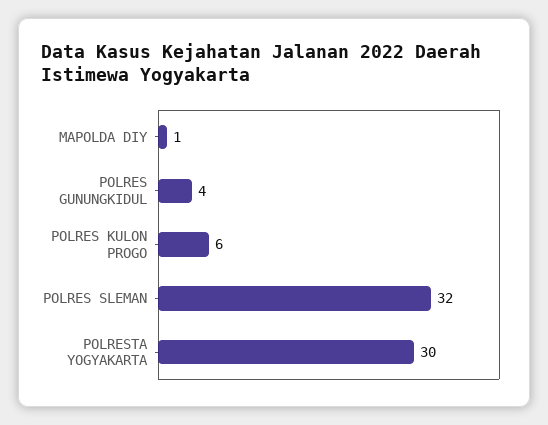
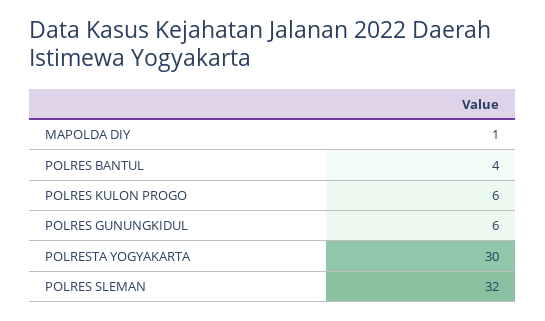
  {
    "MAPOLDA DIY": 1,
-   "POLRES GUNUNGKIDUL": 4,
+   "POLRES GUNUNGKIDUL": 6,
    "POLRES KULON PROGO": 6,
    "POLRES SLEMAN": 32,
-   "POLRESTA YOGYAKARTA": 30
+   "POLRESTA YOGYAKARTA": 30,
+   "POLRES BANTUL": 4
  }

